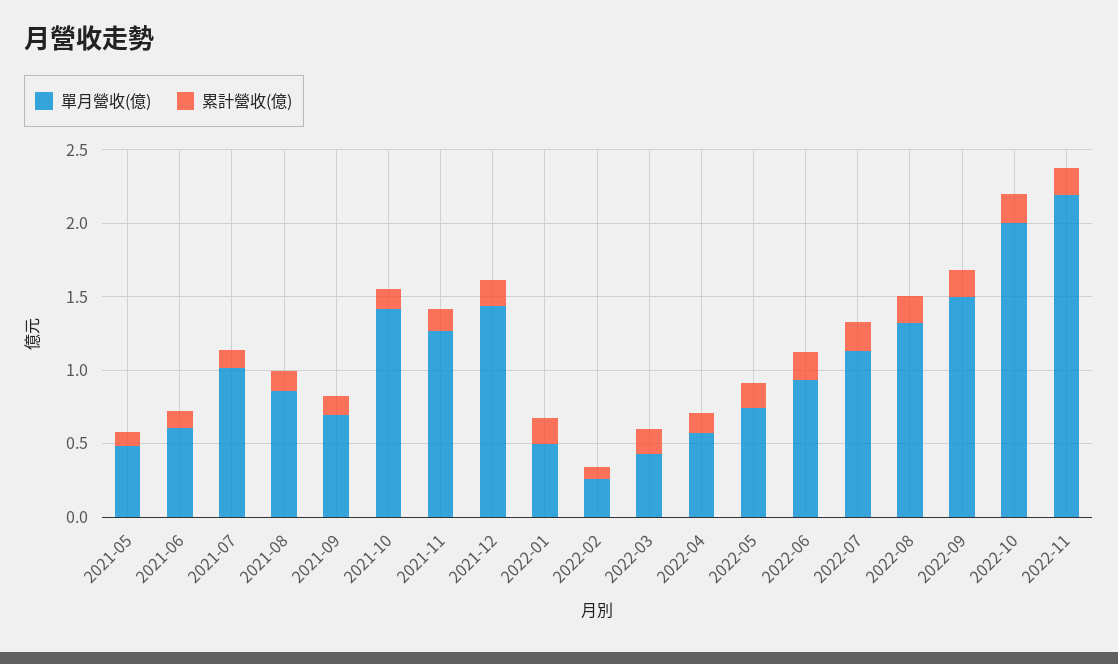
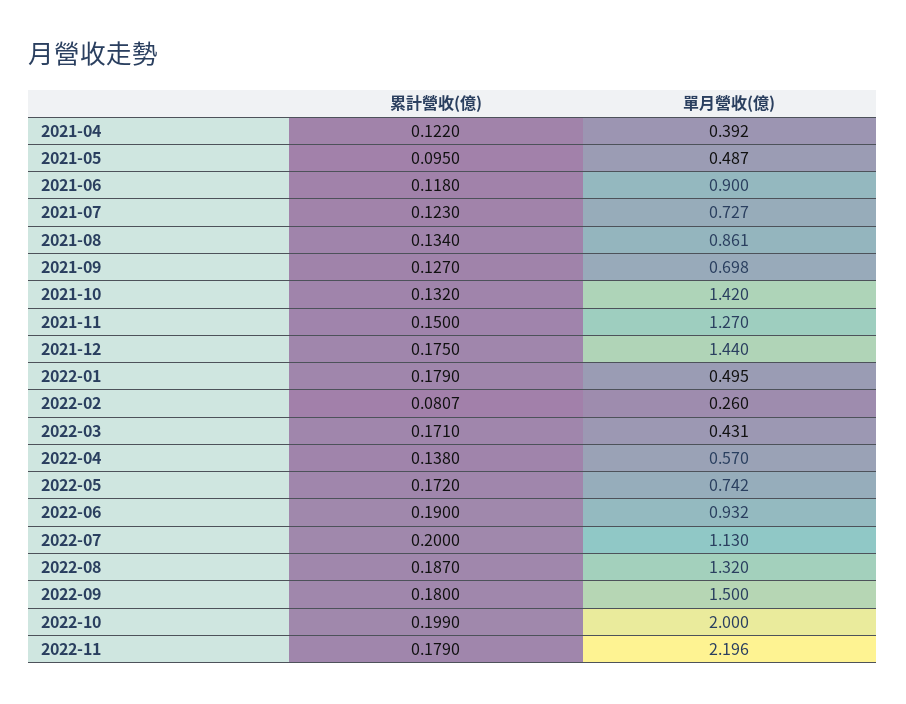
  {
    "單月營收(億)": {
      "2021-05": 0.487,
-     "2021-06": 0.6,
+     "2021-06": 0.9,
-     "2021-07": 1,
+     "2021-07": 0.727,
      "2021-08": 0.861,
      "2021-09": 0.698,
      "2021-10": 1.42,
      "2021-11": 1.27,
      "2021-12": 1.44,
      "2022-01": 0.495,
      "2022-02": 0.26,
      "2022-03": 0.431,
      "2022-04": 0.57,
      "2022-05": 0.742,
      "2022-06": 0.932,
      "2022-07": 1.13,
      "2022-08": 1.32,
      "2022-09": 1.5,
      "2022-10": 2,
-     "2022-11": 2.196
+     "2022-11": 2.196,
+     "2021-04": 0.392
    },
    "累計營收(億)": {
      "2021-05": 0.095,
      "2021-06": 0.118,
      "2021-07": 0.123,
      "2021-08": 0.134,
      "2021-09": 0.127,
      "2021-10": 0.132,
      "2021-11": 0.15,
      "2021-12": 0.175,
      "2022-01": 0.179,
      "2022-02": 0.0807,
      "2022-03": 0.171,
      "2022-04": 0.138,
      "2022-05": 0.172,
      "2022-06": 0.19,
      "2022-07": 0.2,
      "2022-08": 0.187,
      "2022-09": 0.18,
      "2022-10": 0.199,
-     "2022-11": 0.179
+     "2022-11": 0.179,
+     "2021-04": 0.122
    }
  }

